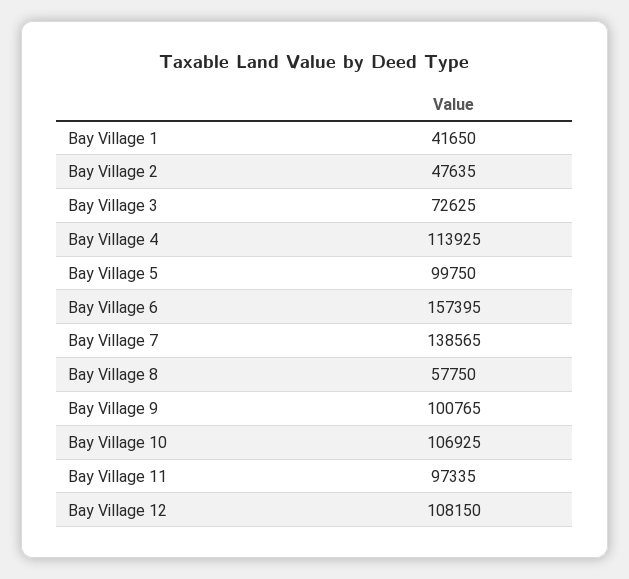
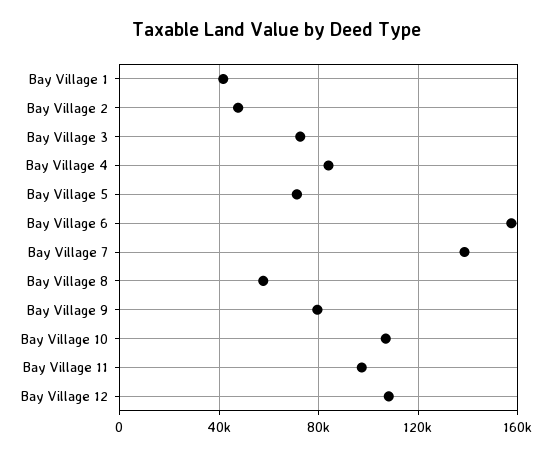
  {
    "Bay Village 1": 41650,
    "Bay Village 2": 47635,
    "Bay Village 3": 72625,
-   "Bay Village 4": 113925,
+   "Bay Village 4": 85000,
-   "Bay Village 5": 99750,
+   "Bay Village 5": 70000,
    "Bay Village 6": 157395,
    "Bay Village 7": 138565,
    "Bay Village 8": 57750,
-   "Bay Village 9": 100765,
+   "Bay Village 9": 80000,
    "Bay Village 10": 106925,
    "Bay Village 11": 97335,
    "Bay Village 12": 108150
  }

